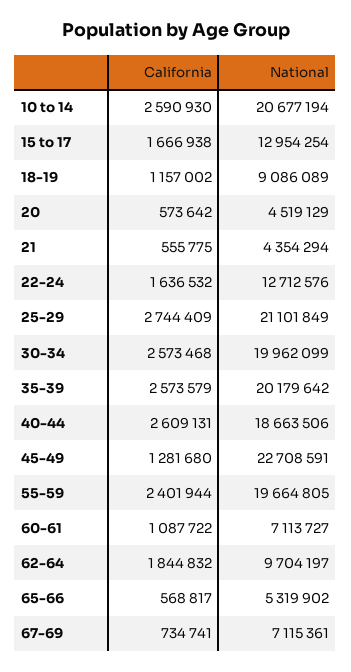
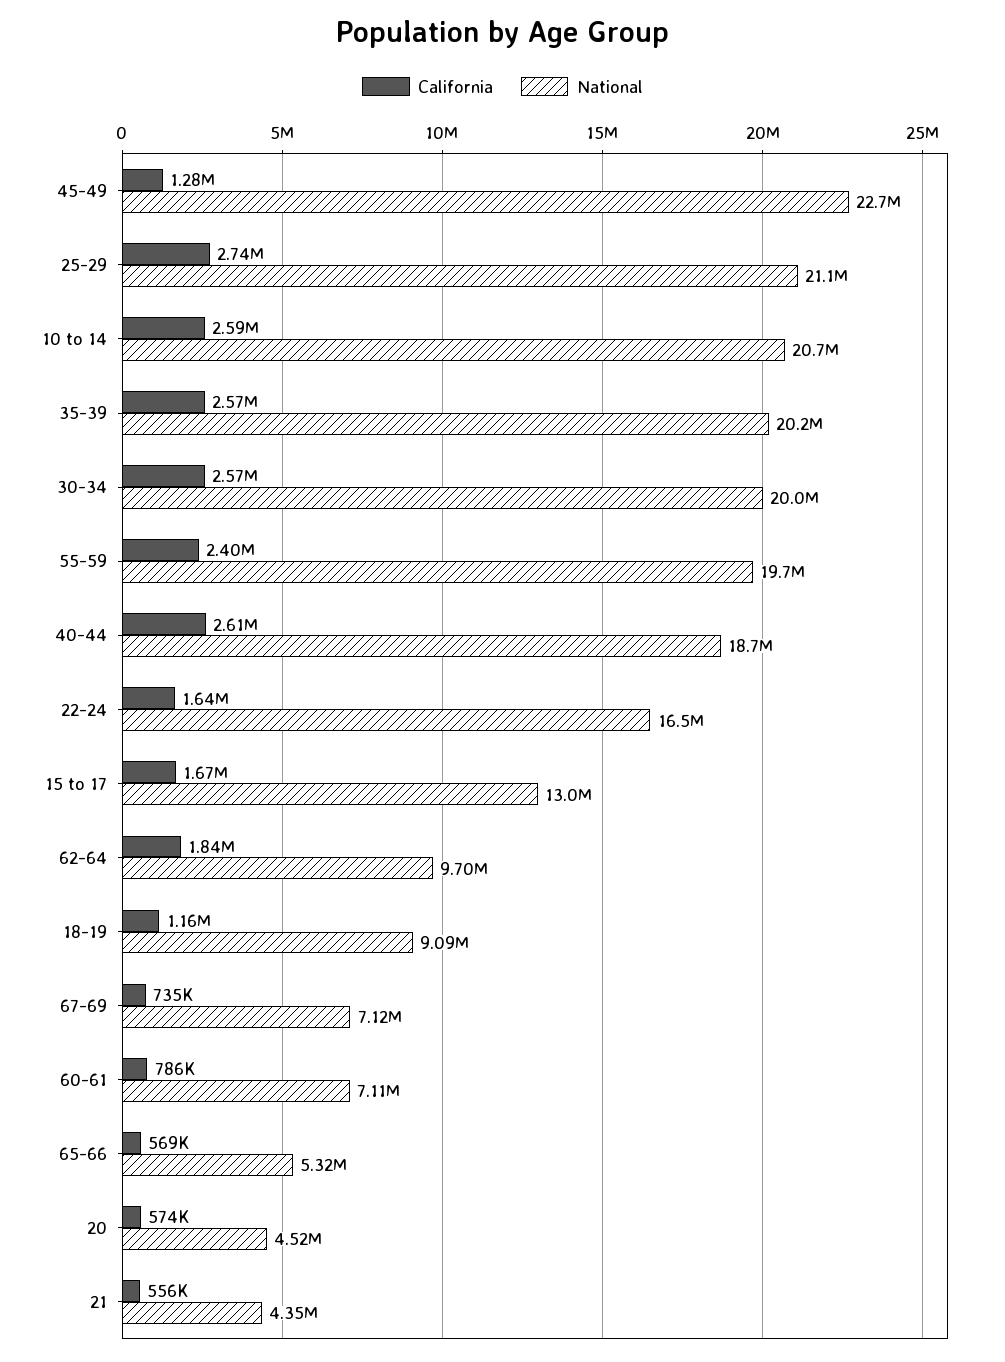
  {
    "California": {
      "10 to 14": 2590930,
      "15 to 17": 1666938,
      "18-19": 1157002,
      "20": 573642,
      "21": 555775,
      "22-24": 1636532,
      "25-29": 2744409,
      "30-34": 2573468,
      "35-39": 2573579,
      "40-44": 2609131,
      "45-49": 1281680,
      "55-59": 2401944,
-     "60-61": 1087722,
+     "60-61": 786000,
      "62-64": 1844832,
      "65-66": 568817,
      "67-69": 734741
    },
    "National": {
      "10 to 14": 20677194,
      "15 to 17": 12954254,
      "18-19": 9086089,
      "20": 4519129,
      "21": 4354294,
-     "22-24": 12712576,
+     "22-24": 16500000,
      "25-29": 21101849,
      "30-34": 19962099,
      "35-39": 20179642,
      "40-44": 18663506,
      "45-49": 22708591,
      "55-59": 19664805,
      "60-61": 7113727,
      "62-64": 9704197,
      "65-66": 5319902,
      "67-69": 7115361
    }
  }

